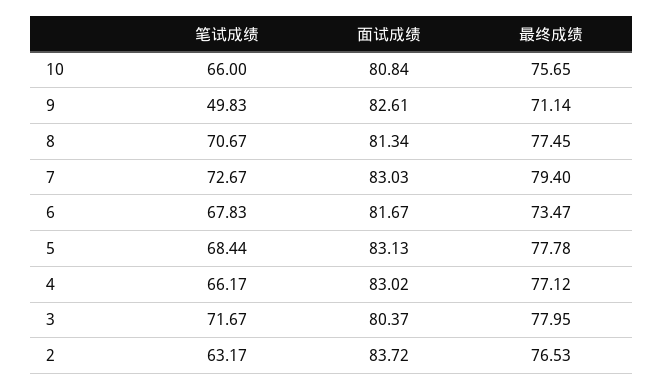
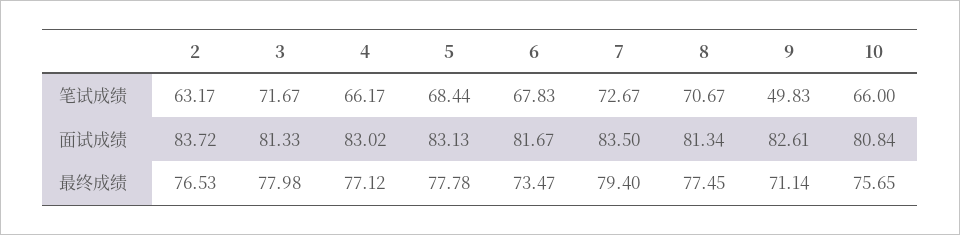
  {
    "笔试成绩": {
      "10": 66,
      "9": 49.83,
      "8": 70.67,
      "7": 72.67,
      "6": 67.83,
      "5": 68.44,
      "4": 66.17,
      "3": 71.67,
      "2": 63.17
    },
    "面试成绩": {
      "10": 80.84,
      "9": 82.61,
      "8": 81.34,
-     "7": 83.03,
+     "7": 83.5,
      "6": 81.67,
      "5": 83.13,
      "4": 83.02,
-     "3": 80.37,
+     "3": 81.33,
      "2": 83.72
    },
    "最终成绩": {
      "10": 75.65,
      "9": 71.14,
      "8": 77.45,
      "7": 79.4,
      "6": 73.47,
      "5": 77.78,
      "4": 77.12,
-     "3": 77.95,
+     "3": 77.98,
      "2": 76.53
    }
  }

